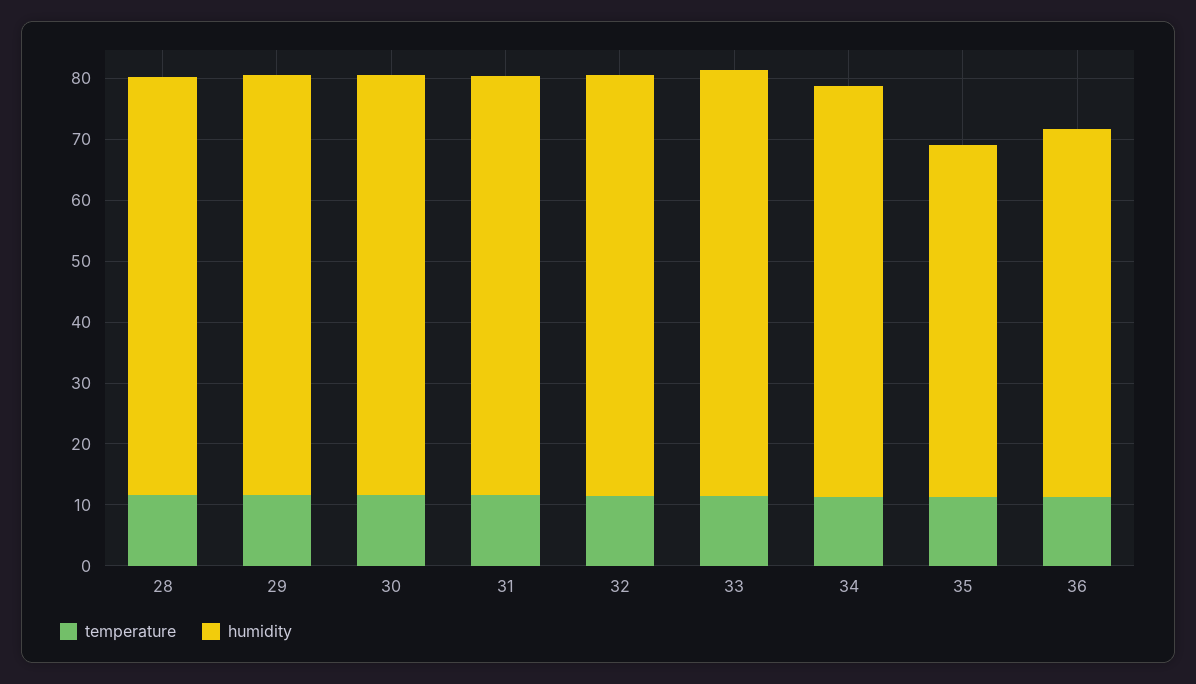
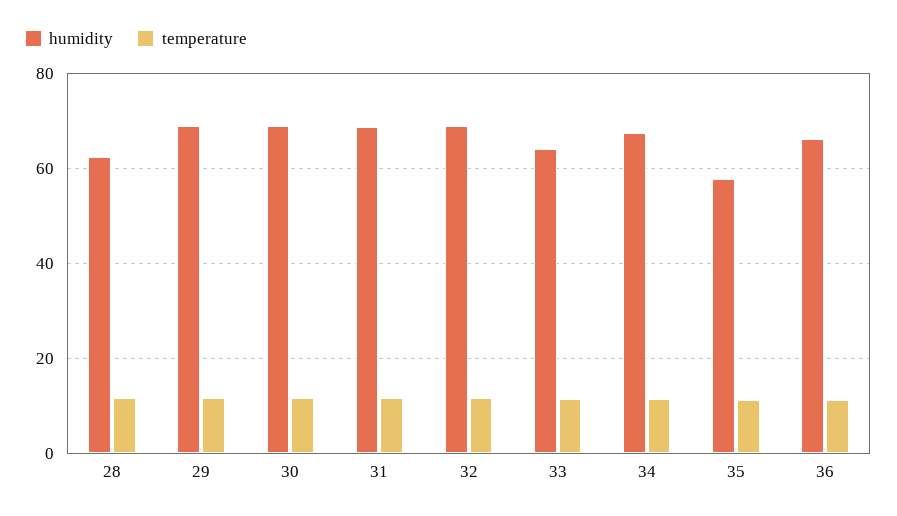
  {
    "temperature": {
      "28": 12,
      "29": 12,
      "30": 12,
      "31": 12,
      "32": 12,
      "33": 12,
      "34": 12,
      "35": 12,
      "36": 12
    },
    "humidity": {
-     "28": 68,
+     "28": 62,
      "29": 68,
      "30": 68,
      "31": 68,
      "32": 70,
-     "33": 70,
+     "33": 64,
      "34": 68,
      "35": 58,
-     "36": 60
+     "36": 66
    }
  }

